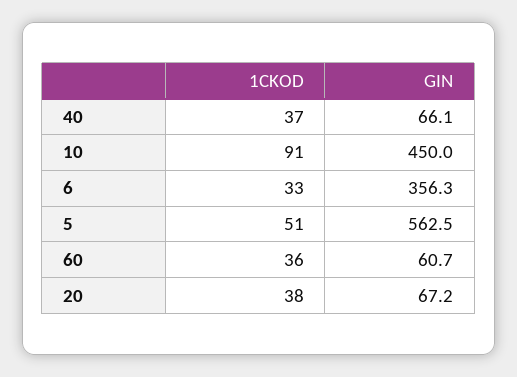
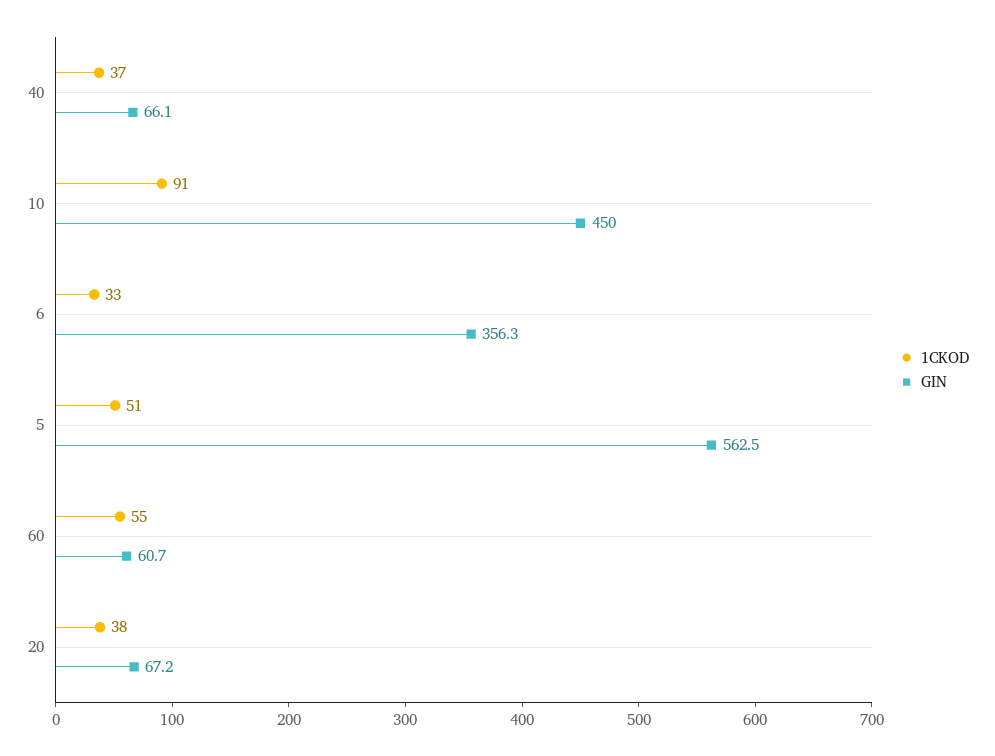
  {
    "1CKOD": {
      "40": 37,
      "10": 91,
      "6": 33,
      "5": 51,
-     "60": 36,
+     "60": 55,
      "20": 38
    },
    "GIN": {
      "40": 66.1,
      "10": 450,
      "6": 356.3,
      "5": 562.5,
      "60": 60.7,
      "20": 67.2
    }
  }

